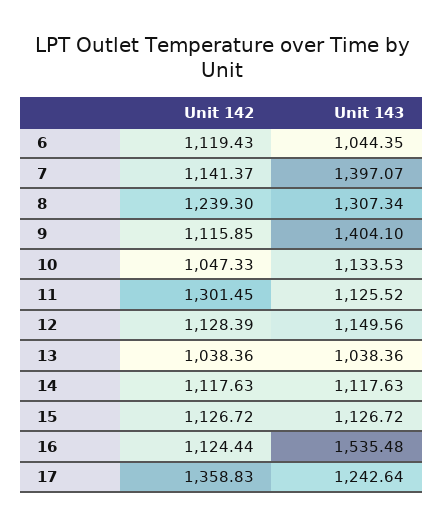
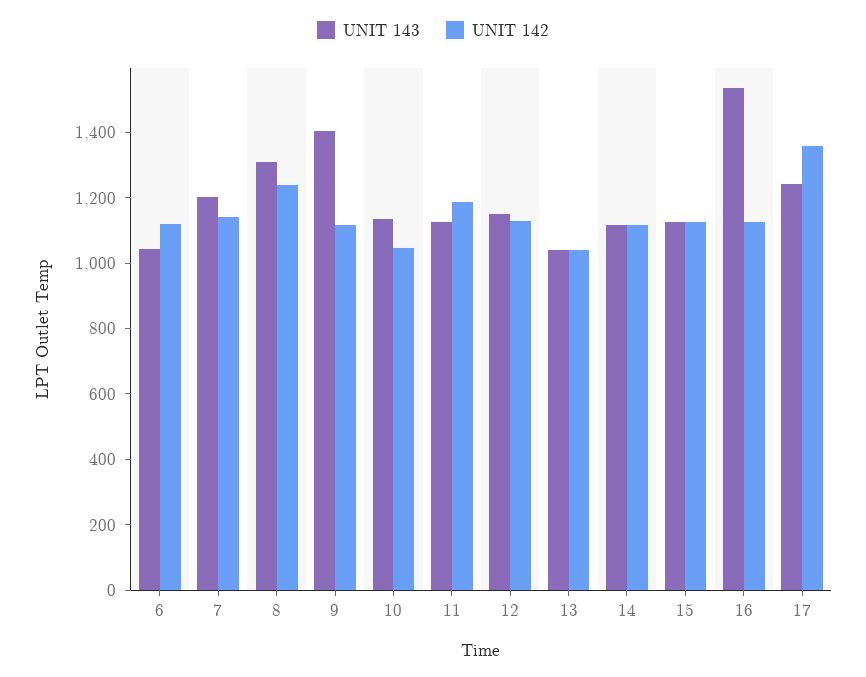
  {
    "Unit 142": {
      "6": 1119.43,
      "7": 1141.37,
      "8": 1239.3,
      "9": 1115.85,
      "10": 1047.33,
-     "11": 1301.45,
+     "11": 1200,
      "12": 1128.39,
      "13": 1038.36,
      "14": 1117.63,
      "15": 1126.72,
      "16": 1124.44,
      "17": 1358.83
    },
    "Unit 143": {
      "6": 1044.35,
-     "7": 1397.07,
+     "7": 1200,
      "8": 1307.34,
      "9": 1404.1,
      "10": 1133.53,
      "11": 1125.52,
      "12": 1149.56,
      "13": 1038.36,
      "14": 1117.63,
      "15": 1126.72,
      "16": 1535.48,
      "17": 1242.64
    }
  }

